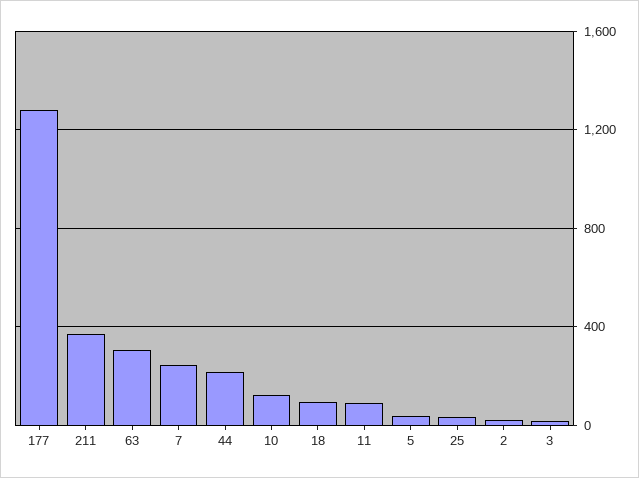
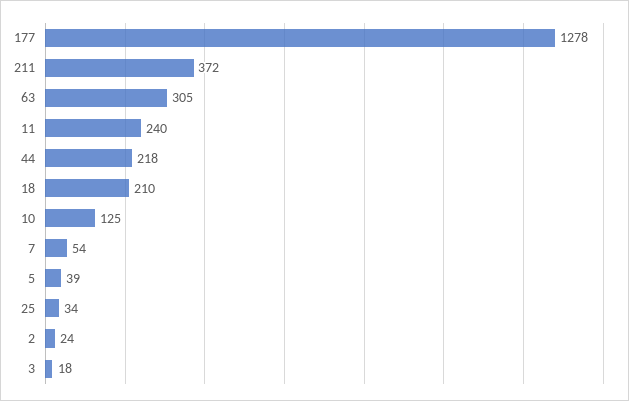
  {
    "177": 1278,
    "211": 372,
    "63": 305,
-   "7": 250,
+   "7": 54,
    "44": 218,
    "10": 125,
-   "18": 100,
+   "18": 210,
-   "11": 100,
+   "11": 240,
    "5": 39,
    "25": 34,
    "2": 24,
    "3": 18
  }

